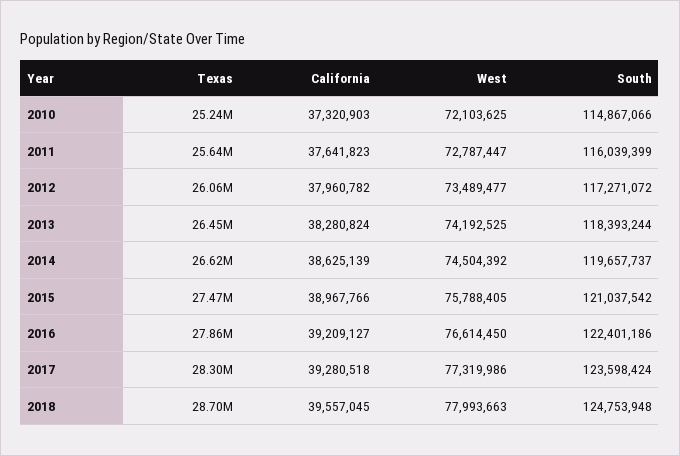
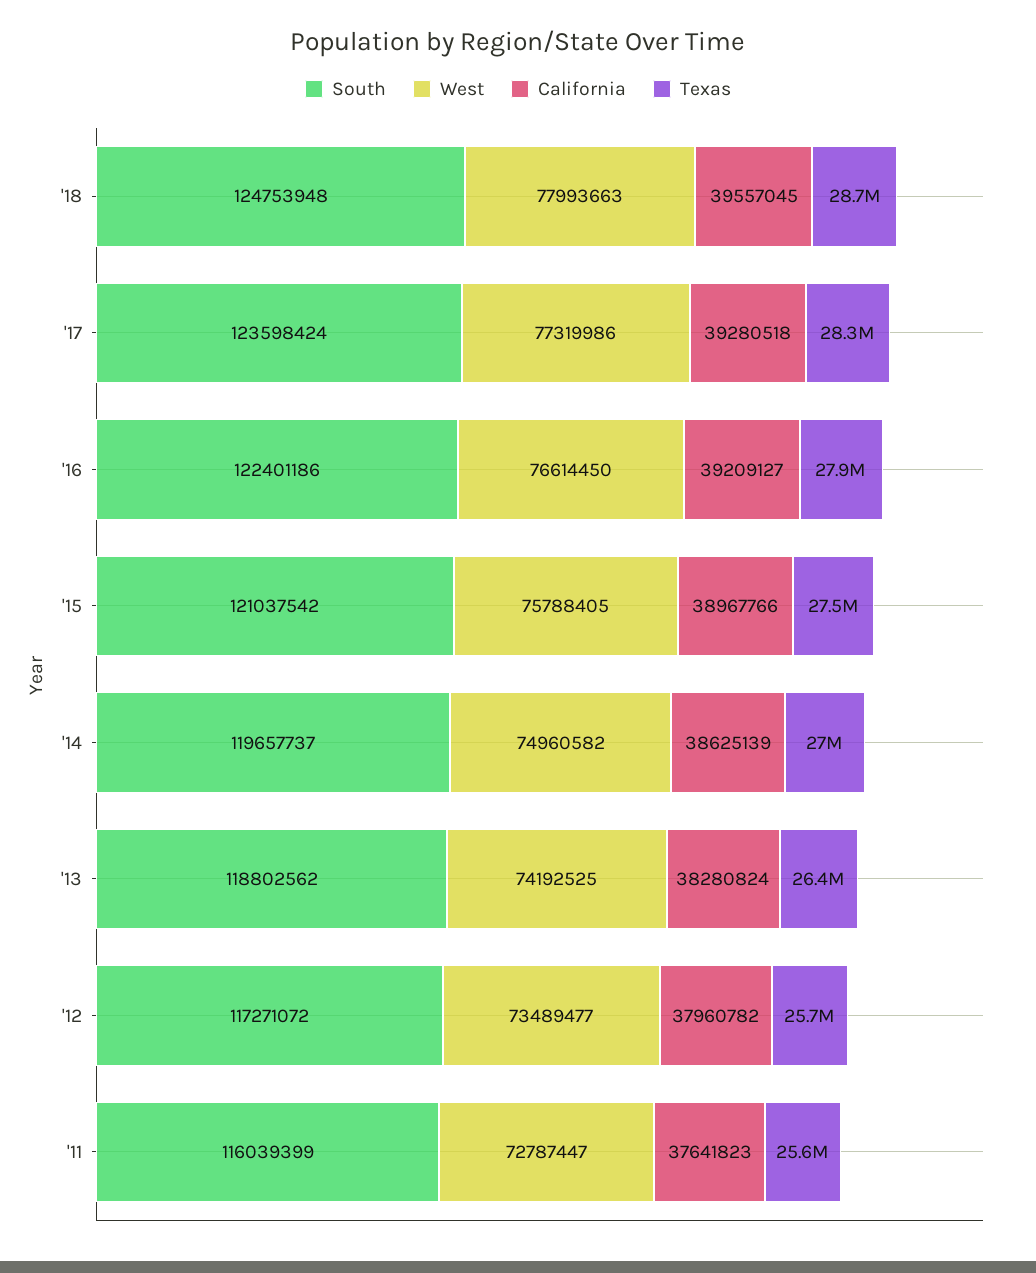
  {
    "Texas": {
-     "2010": 25240000,
      "2011": 25640000,
-     "2012": 26060000,
+     "2012": 25700000,
      "2013": 26450000,
-     "2014": 26620000,
+     "2014": 27000000,
      "2015": 27470000,
      "2016": 27860000,
      "2017": 28300000,
      "2018": 28700000
    },
    "California": {
-     "2010": 37320903,
      "2011": 37641823,
      "2012": 37960782,
      "2013": 38280824,
      "2014": 38625139,
      "2015": 38967766,
      "2016": 39209127,
      "2017": 39280518,
      "2018": 39557045
    },
    "West": {
-     "2010": 72103625,
      "2011": 72787447,
      "2012": 73489477,
      "2013": 74192525,
-     "2014": 74504392,
+     "2014": 74960582,
      "2015": 75788405,
      "2016": 76614450,
      "2017": 77319986,
      "2018": 77993663
    },
    "South": {
-     "2010": 114867066,
      "2011": 116039399,
      "2012": 117271072,
-     "2013": 118393244,
+     "2013": 118802562,
      "2014": 119657737,
      "2015": 121037542,
      "2016": 122401186,
      "2017": 123598424,
      "2018": 124753948
    }
  }

